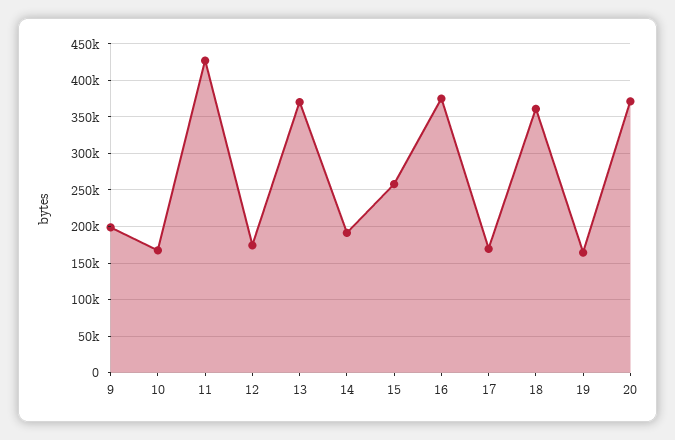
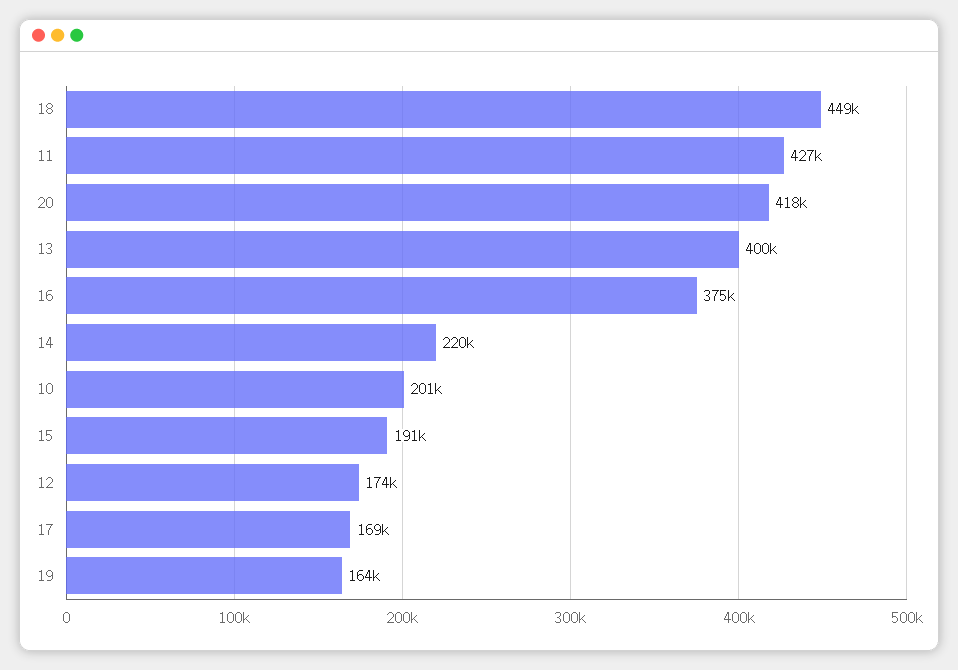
  {
-   "9": 200000,
-   "10": 170000,
+   "10": 201000,
    "11": 427000,
    "12": 174000,
-   "13": 370000,
+   "13": 400000,
-   "14": 190000,
+   "14": 220000,
-   "15": 260000,
+   "15": 191000,
    "16": 375000,
    "17": 169000,
-   "18": 360000,
+   "18": 449000,
    "19": 164000,
-   "20": 370000
+   "20": 418000
  }

